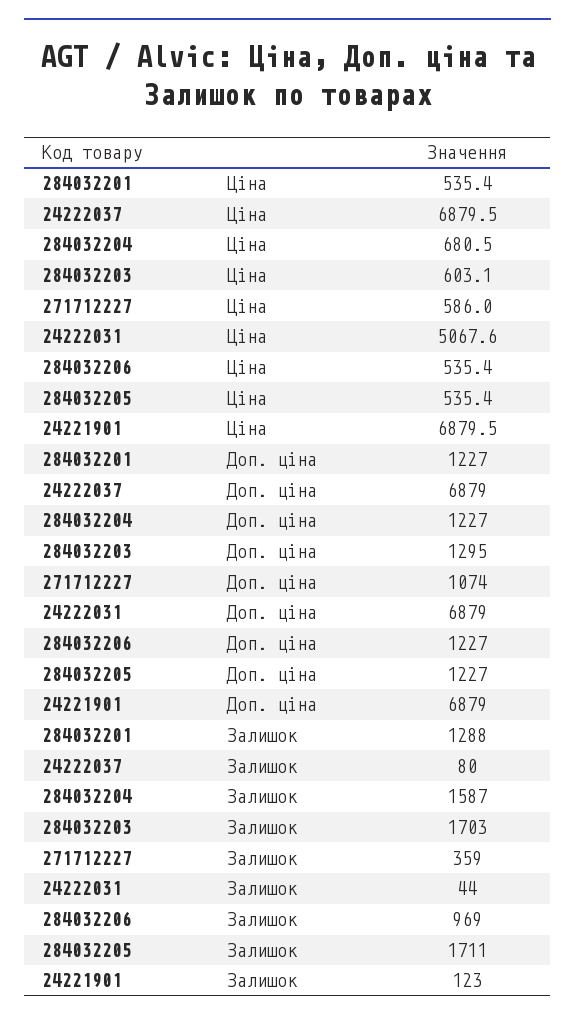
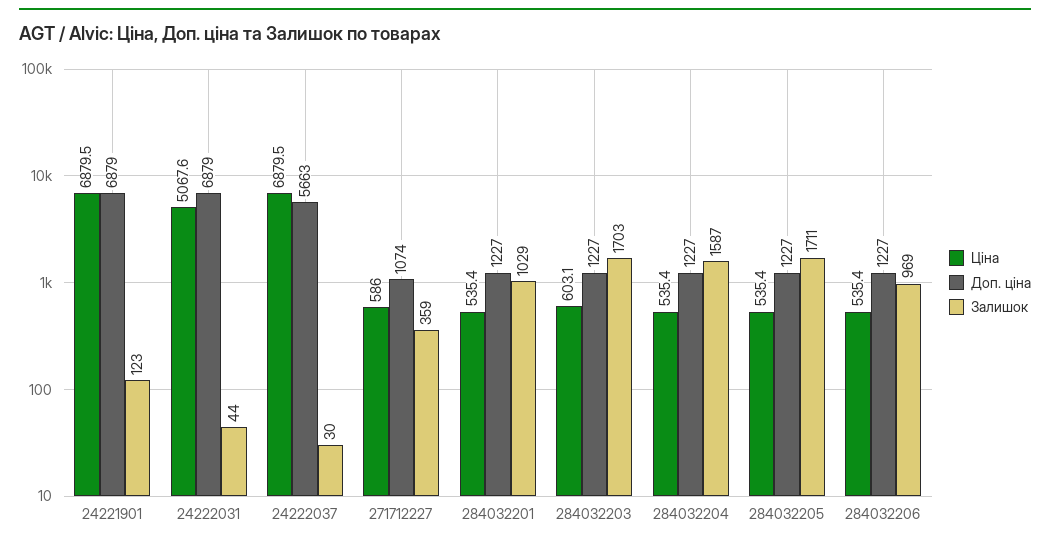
  {
    "Ціна": {
      "284032201": 535.4,
      "24222037": 6879.5,
-     "284032204": 680.5,
+     "284032204": 535.4,
      "284032203": 603.1,
      "271712227": 586,
      "24222031": 5067.6,
      "284032206": 535.4,
      "284032205": 535.4,
      "24221901": 6879.5
    },
    "Доп. ціна": {
      "284032201": 1227,
-     "24222037": 6879,
+     "24222037": 5663,
      "284032204": 1227,
-     "284032203": 1295,
+     "284032203": 1227,
      "271712227": 1074,
      "24222031": 6879,
      "284032206": 1227,
      "284032205": 1227,
      "24221901": 6879
    },
    "Залишок": {
-     "284032201": 1288,
+     "284032201": 1029,
-     "24222037": 80,
+     "24222037": 30,
      "284032204": 1587,
      "284032203": 1703,
      "271712227": 359,
      "24222031": 44,
      "284032206": 969,
      "284032205": 1711,
      "24221901": 123
    }
  }

